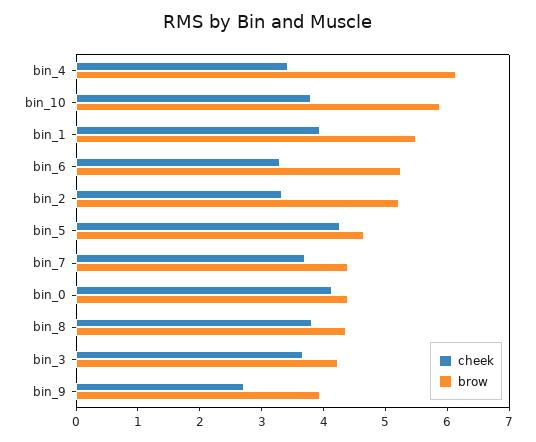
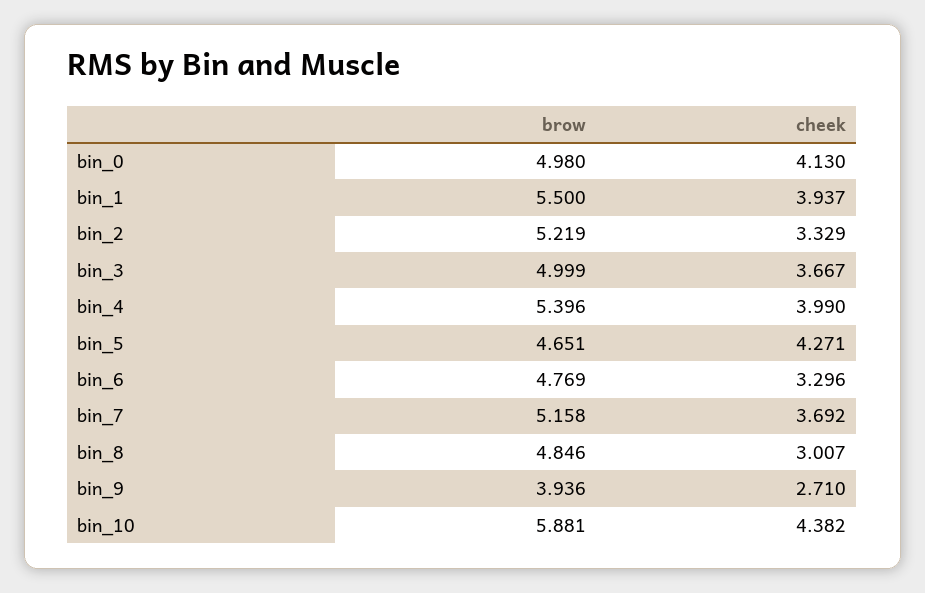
  {
    "cheek": {
-     "bin_4": 3.4,
+     "bin_4": 3.99,
-     "bin_10": 3.8,
+     "bin_10": 4.382,
      "bin_1": 3.937,
      "bin_6": 3.296,
      "bin_2": 3.329,
      "bin_5": 4.271,
      "bin_7": 3.692,
      "bin_0": 4.13,
-     "bin_8": 3.8,
+     "bin_8": 3.007,
      "bin_3": 3.667,
      "bin_9": 2.71
    },
    "brow": {
-     "bin_4": 6.2,
+     "bin_4": 5.396,
      "bin_10": 5.881,
      "bin_1": 5.5,
-     "bin_6": 5.2,
+     "bin_6": 4.769,
      "bin_2": 5.219,
      "bin_5": 4.651,
-     "bin_7": 4.4,
+     "bin_7": 5.158,
-     "bin_0": 4.4,
+     "bin_0": 4.98,
-     "bin_8": 4.4,
+     "bin_8": 4.846,
-     "bin_3": 4.2,
+     "bin_3": 4.999,
      "bin_9": 3.936
    }
  }

